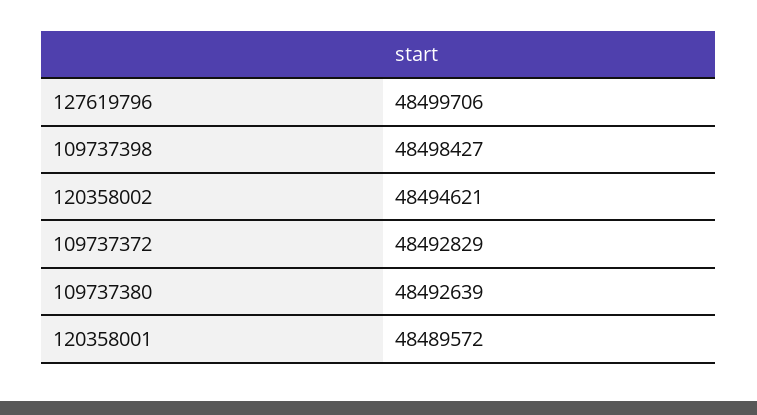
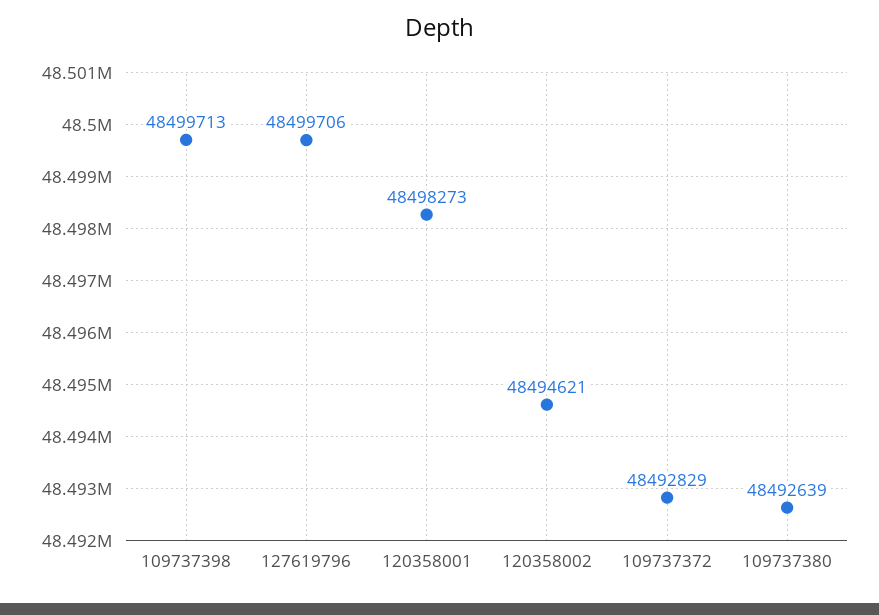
  {
    "127619796": 48499706,
-   "109737398": 48498427,
+   "109737398": 48499713,
    "120358002": 48494621,
    "109737372": 48492829,
    "109737380": 48492639,
-   "120358001": 48489572
+   "120358001": 48498273
  }

